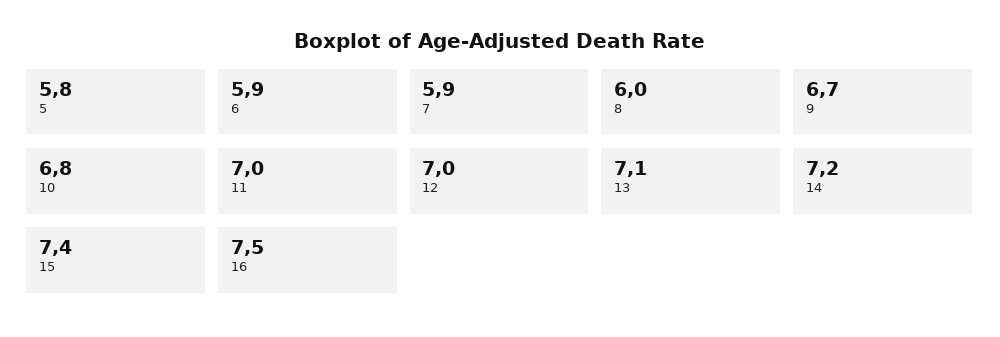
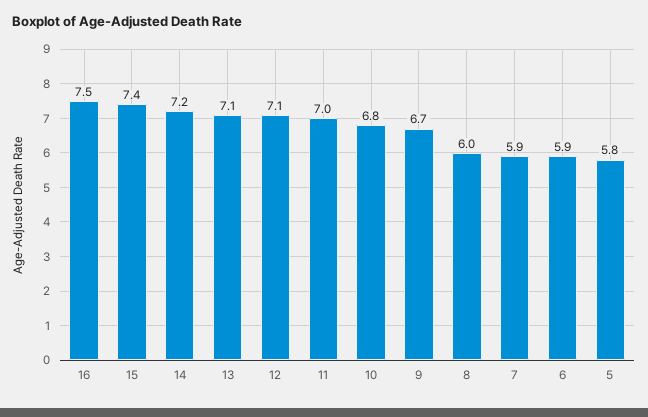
  {
    "5": 5.8,
    "6": 5.9,
    "7": 5.9,
    "8": 6,
    "9": 6.7,
    "10": 6.8,
    "11": 7,
-   "12": 7,
+   "12": 7.1,
    "13": 7.1,
    "14": 7.2,
    "15": 7.4,
    "16": 7.5
  }

